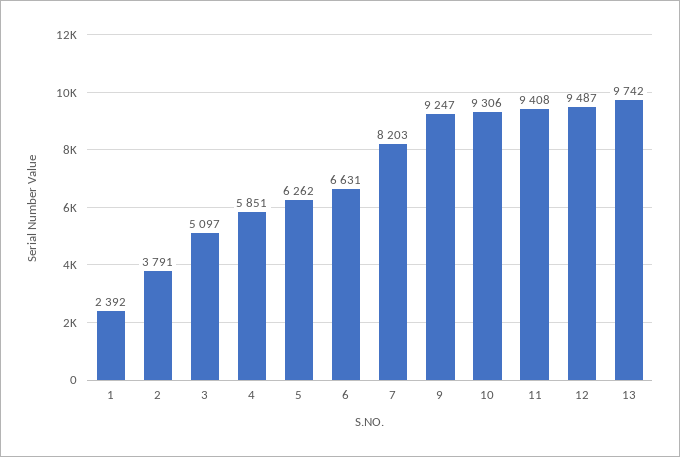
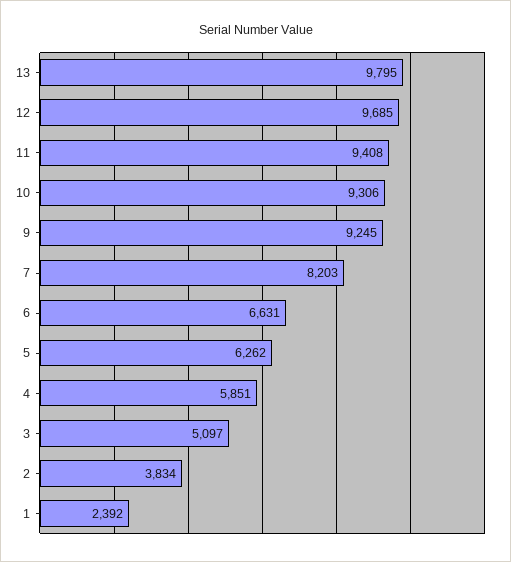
  {
    "1": 2392,
-   "2": 3791,
+   "2": 3834,
    "3": 5097,
    "4": 5851,
    "5": 6262,
    "6": 6631,
    "7": 8203,
-   "9": 9247,
+   "9": 9245,
    "10": 9306,
    "11": 9408,
-   "12": 9487,
+   "12": 9685,
-   "13": 9742
+   "13": 9795
  }

